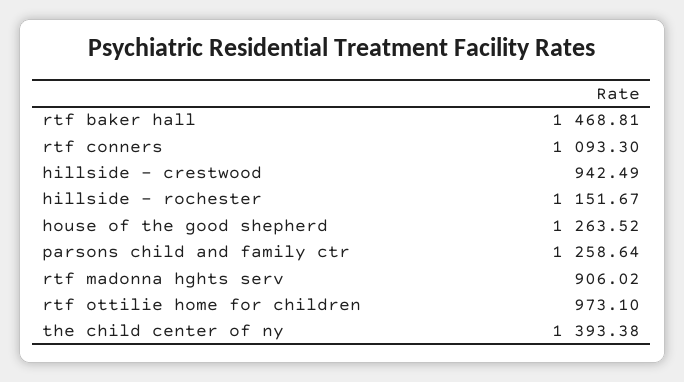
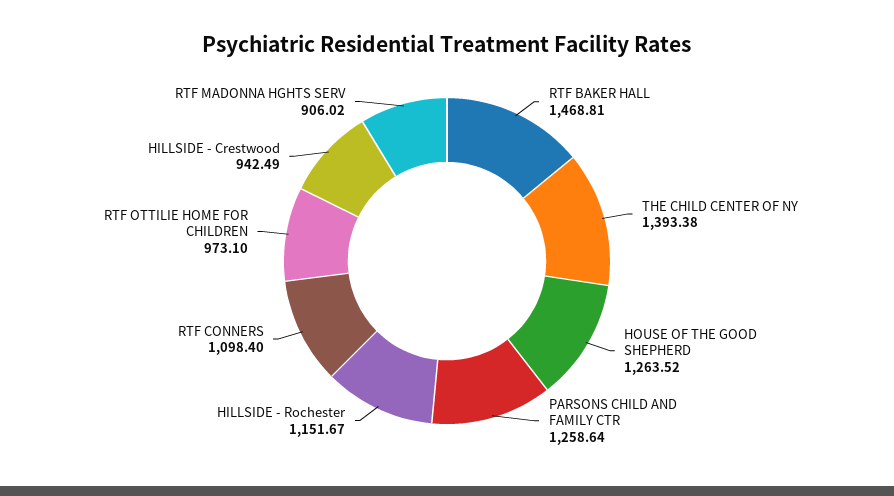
  {
    "rtf baker hall": 1468.81,
-   "rtf conners": 1093.3,
+   "rtf conners": 1098.4,
    "hillside - crestwood": 942.49,
    "hillside - rochester": 1151.67,
    "house of the good shepherd": 1263.52,
    "parsons child and family ctr": 1258.64,
    "rtf madonna hghts serv": 906.02,
    "rtf ottilie home for children": 973.1,
    "the child center of ny": 1393.38
  }

